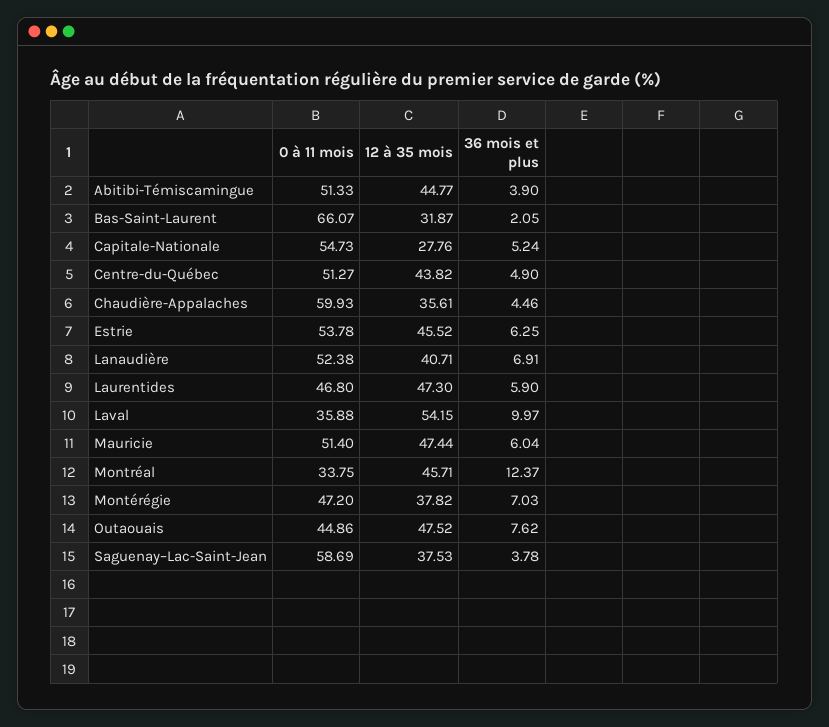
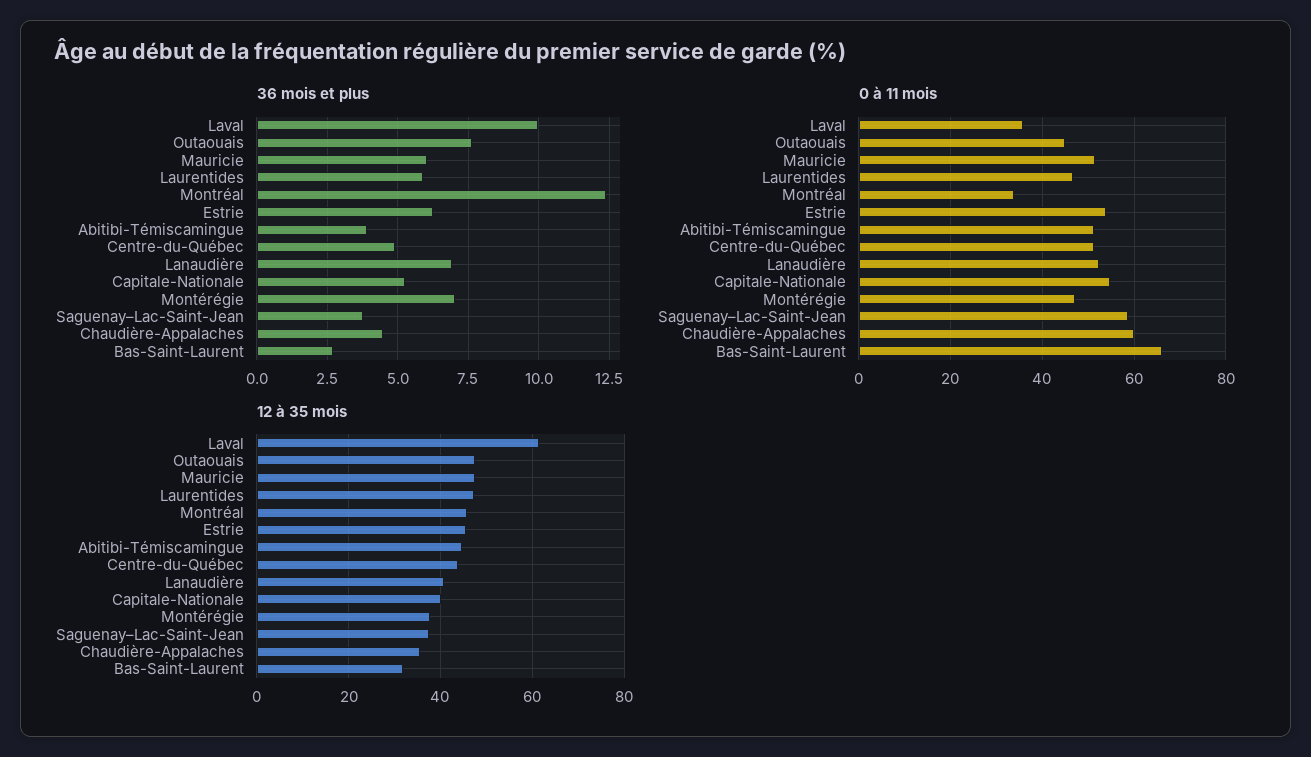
  {
    "0 à 11 mois": {
      "Abitibi-Témiscamingue": 51.33,
      "Bas-Saint-Laurent": 66.07,
      "Capitale-Nationale": 54.73,
      "Centre-du-Québec": 51.27,
      "Chaudière-Appalaches": 59.93,
      "Estrie": 53.78,
      "Lanaudière": 52.38,
      "Laurentides": 46.8,
      "Laval": 35.88,
      "Mauricie": 51.4,
      "Montréal": 33.75,
      "Montérégie": 47.2,
      "Outaouais": 44.86,
      "Saguenay–Lac-Saint-Jean": 58.69
    },
    "12 à 35 mois": {
      "Abitibi-Témiscamingue": 44.77,
      "Bas-Saint-Laurent": 31.87,
-     "Capitale-Nationale": 27.76,
+     "Capitale-Nationale": 40,
      "Centre-du-Québec": 43.82,
      "Chaudière-Appalaches": 35.61,
      "Estrie": 45.52,
      "Lanaudière": 40.71,
      "Laurentides": 47.3,
-     "Laval": 54.15,
+     "Laval": 62,
      "Mauricie": 47.44,
      "Montréal": 45.71,
      "Montérégie": 37.82,
      "Outaouais": 47.52,
      "Saguenay–Lac-Saint-Jean": 37.53
    },
    "36 mois et plus": {
      "Abitibi-Témiscamingue": 3.9,
-     "Bas-Saint-Laurent": 2.05,
+     "Bas-Saint-Laurent": 2.75,
      "Capitale-Nationale": 5.24,
      "Centre-du-Québec": 4.9,
      "Chaudière-Appalaches": 4.46,
      "Estrie": 6.25,
      "Lanaudière": 6.91,
      "Laurentides": 5.9,
      "Laval": 9.97,
      "Mauricie": 6.04,
      "Montréal": 12.37,
      "Montérégie": 7.03,
      "Outaouais": 7.62,
      "Saguenay–Lac-Saint-Jean": 3.78
    }
  }

